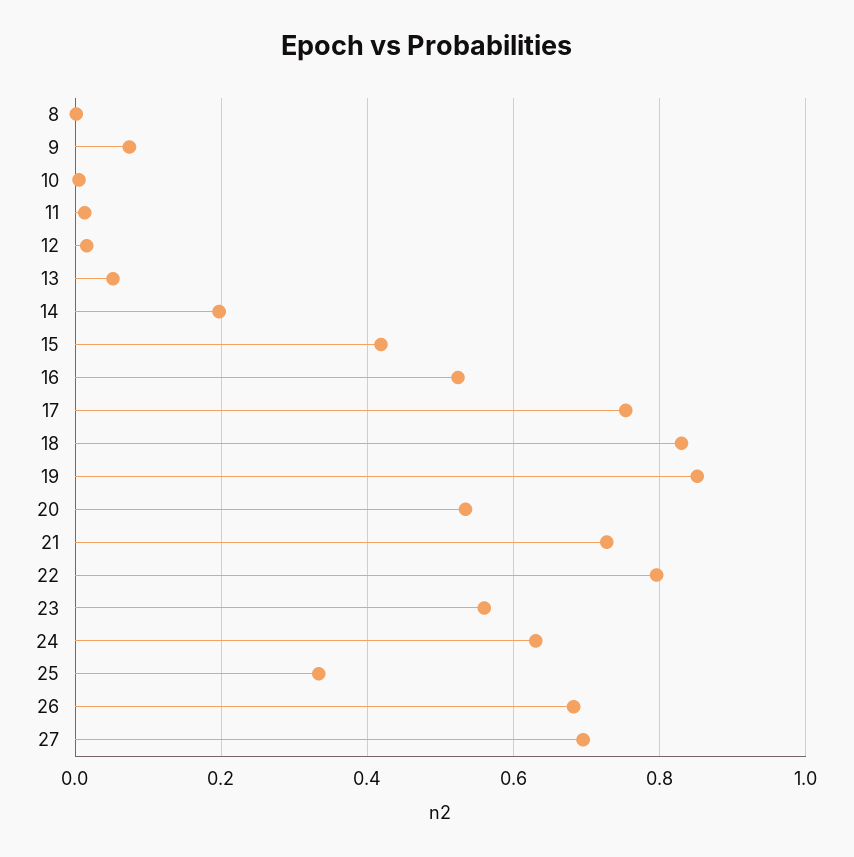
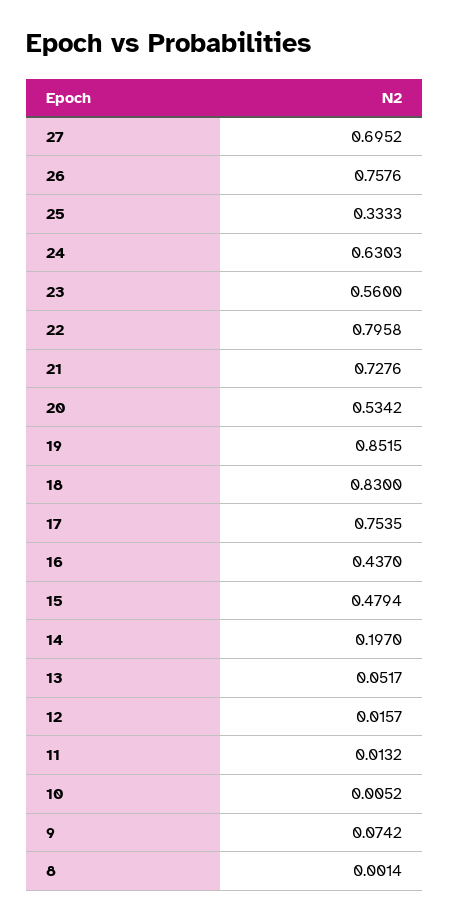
  {
    "8": 0.0014,
    "9": 0.0742,
    "10": 0.0052,
    "11": 0.0132,
    "12": 0.0157,
    "13": 0.0517,
    "14": 0.197,
-   "15": 0.42,
+   "15": 0.4794,
-   "16": 0.52,
+   "16": 0.437,
    "17": 0.7535,
    "18": 0.83,
    "19": 0.8515,
    "20": 0.5342,
    "21": 0.7276,
    "22": 0.7958,
    "23": 0.56,
    "24": 0.6303,
    "25": 0.3333,
-   "26": 0.68,
+   "26": 0.7576,
    "27": 0.6952
  }

